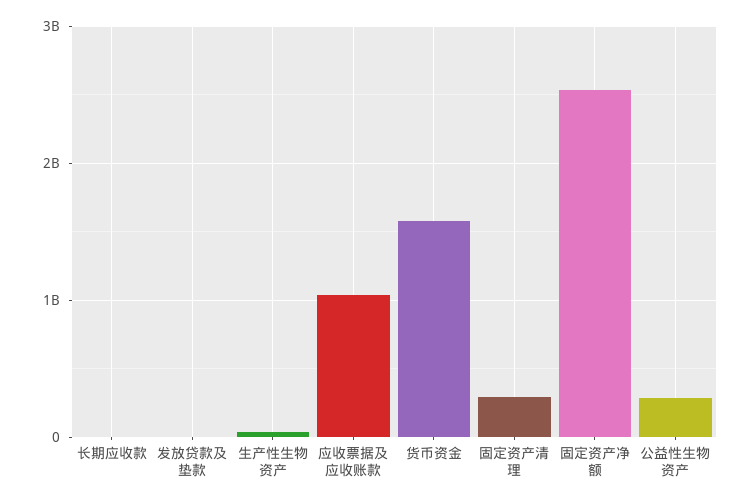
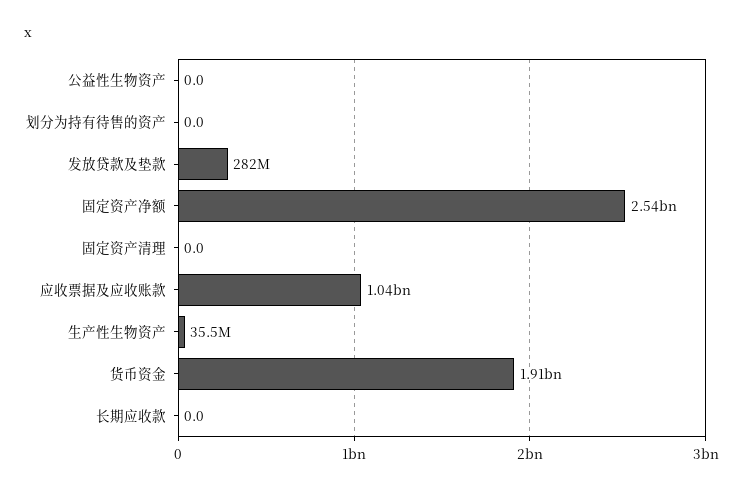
  {
    "长期应收款": 0,
-   "发放贷款及垫款": 0,
+   "发放贷款及垫款": 282000000,
    "生产性生物资产": 35500000,
    "应收票据及应收账款": 1040000000,
-   "货币资金": 1600000000,
+   "货币资金": 1910000000,
-   "固定资产清理": 300000000,
+   "固定资产清理": 0,
    "固定资产净额": 2540000000,
-   "公益性生物资产": 300000000
+   "公益性生物资产": 0,
+   "划分为持有待售的资产": 0
  }

